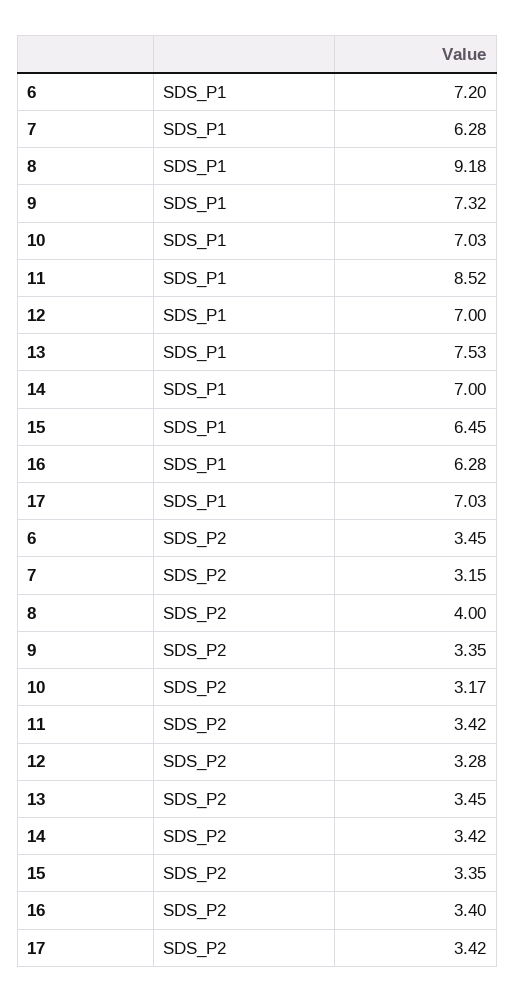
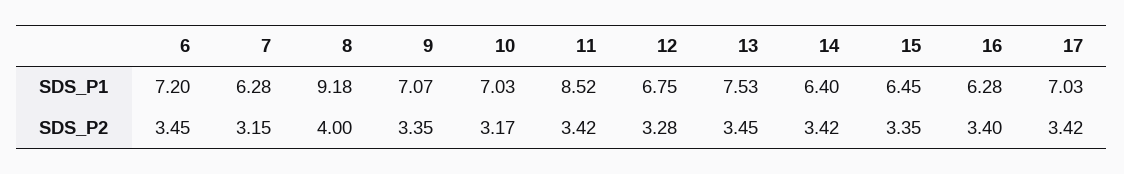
  {
    "6": {
      "SDS_P1": 7.2,
      "SDS_P2": 3.45
    },
    "7": {
      "SDS_P1": 6.28,
      "SDS_P2": 3.15
    },
    "8": {
      "SDS_P1": 9.18,
      "SDS_P2": 4
    },
    "9": {
-     "SDS_P1": 7.32,
+     "SDS_P1": 7.07,
      "SDS_P2": 3.35
    },
    "10": {
      "SDS_P1": 7.03,
      "SDS_P2": 3.17
    },
    "11": {
      "SDS_P1": 8.52,
      "SDS_P2": 3.42
    },
    "12": {
-     "SDS_P1": 7,
+     "SDS_P1": 6.75,
      "SDS_P2": 3.28
    },
    "13": {
      "SDS_P1": 7.53,
      "SDS_P2": 3.45
    },
    "14": {
-     "SDS_P1": 7,
+     "SDS_P1": 6.4,
      "SDS_P2": 3.42
    },
    "15": {
      "SDS_P1": 6.45,
      "SDS_P2": 3.35
    },
    "16": {
      "SDS_P1": 6.28,
      "SDS_P2": 3.4
    },
    "17": {
      "SDS_P1": 7.03,
      "SDS_P2": 3.42
    }
  }

